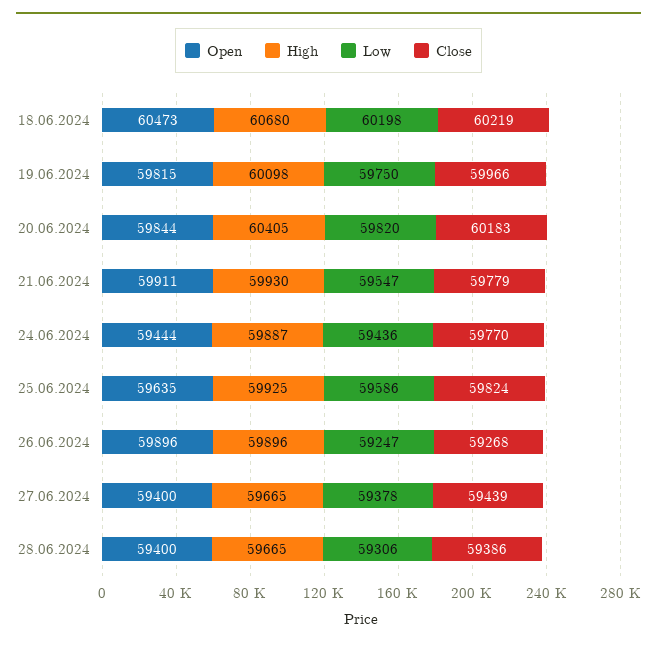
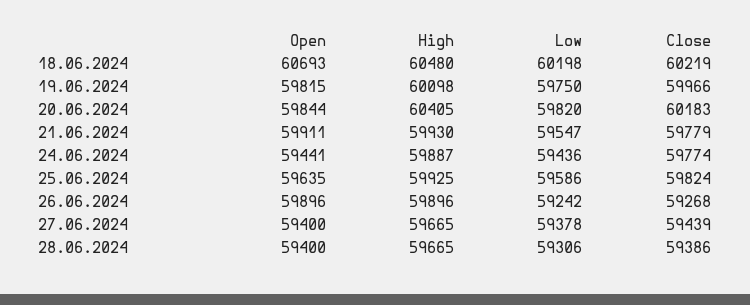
  {
    "Open": {
-     "18.06.2024": 60473,
+     "18.06.2024": 60693,
      "19.06.2024": 59815,
      "20.06.2024": 59844,
      "21.06.2024": 59911,
-     "24.06.2024": 59444,
+     "24.06.2024": 59441,
      "25.06.2024": 59635,
      "26.06.2024": 59896,
      "27.06.2024": 59400,
      "28.06.2024": 59400
    },
    "High": {
-     "18.06.2024": 60680,
+     "18.06.2024": 60480,
      "19.06.2024": 60098,
      "20.06.2024": 60405,
      "21.06.2024": 59930,
      "24.06.2024": 59887,
      "25.06.2024": 59925,
      "26.06.2024": 59896,
      "27.06.2024": 59665,
      "28.06.2024": 59665
    },
    "Low": {
      "18.06.2024": 60198,
      "19.06.2024": 59750,
      "20.06.2024": 59820,
      "21.06.2024": 59547,
      "24.06.2024": 59436,
      "25.06.2024": 59586,
-     "26.06.2024": 59247,
+     "26.06.2024": 59242,
      "27.06.2024": 59378,
      "28.06.2024": 59306
    },
    "Close": {
      "18.06.2024": 60219,
      "19.06.2024": 59966,
      "20.06.2024": 60183,
      "21.06.2024": 59779,
-     "24.06.2024": 59770,
+     "24.06.2024": 59774,
      "25.06.2024": 59824,
      "26.06.2024": 59268,
      "27.06.2024": 59439,
      "28.06.2024": 59386
    }
  }

